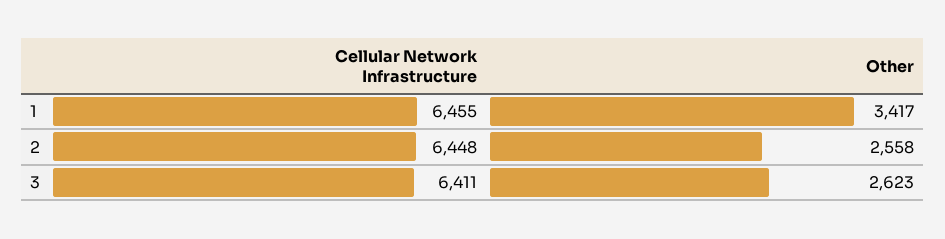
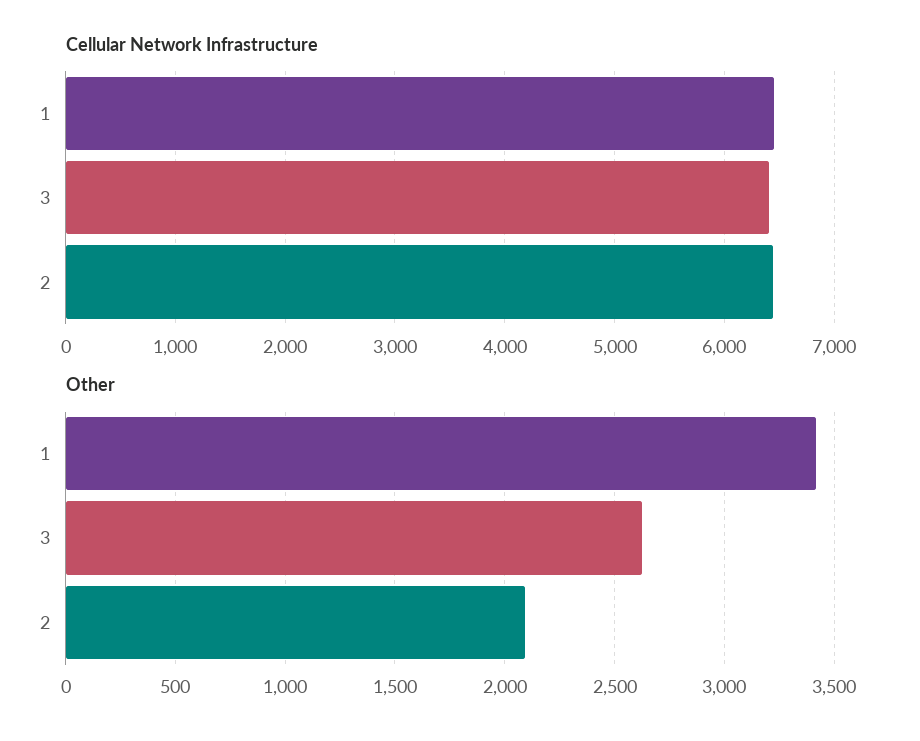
  {
    "Cellular Network Infrastructure": {
      "1": 6455,
      "2": 6448,
      "3": 6411
    },
    "Other": {
      "1": 3417,
-     "2": 2558,
+     "2": 2100,
      "3": 2623
    }
  }

